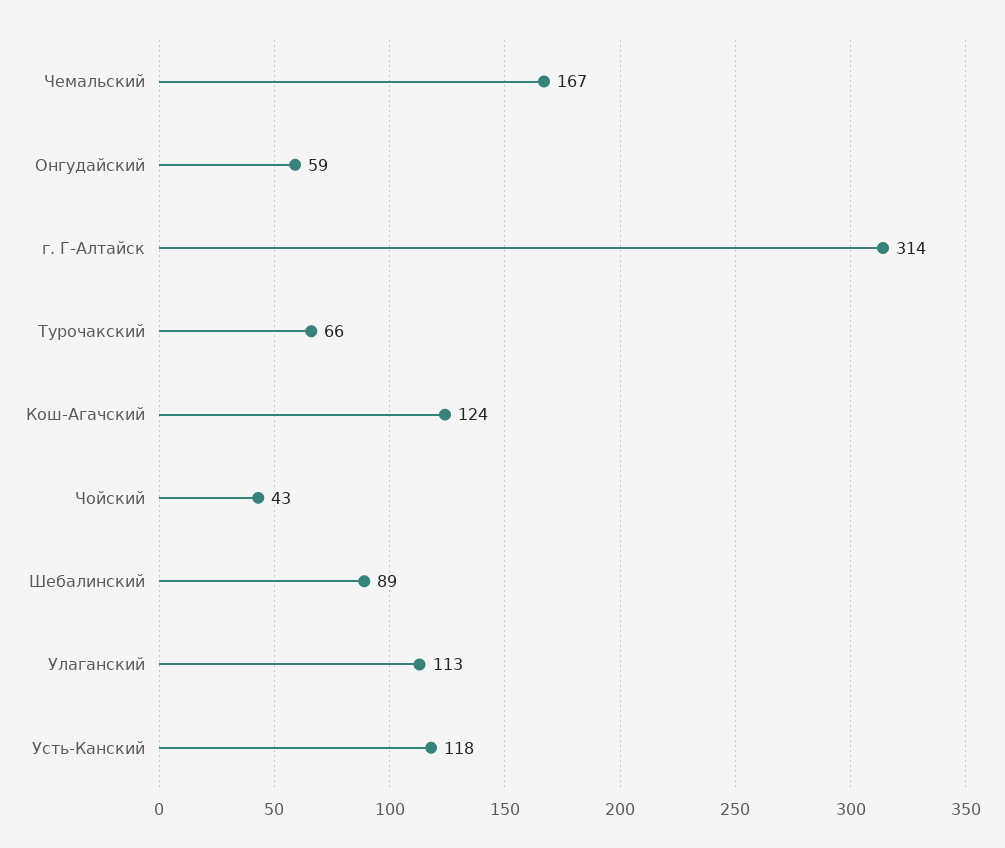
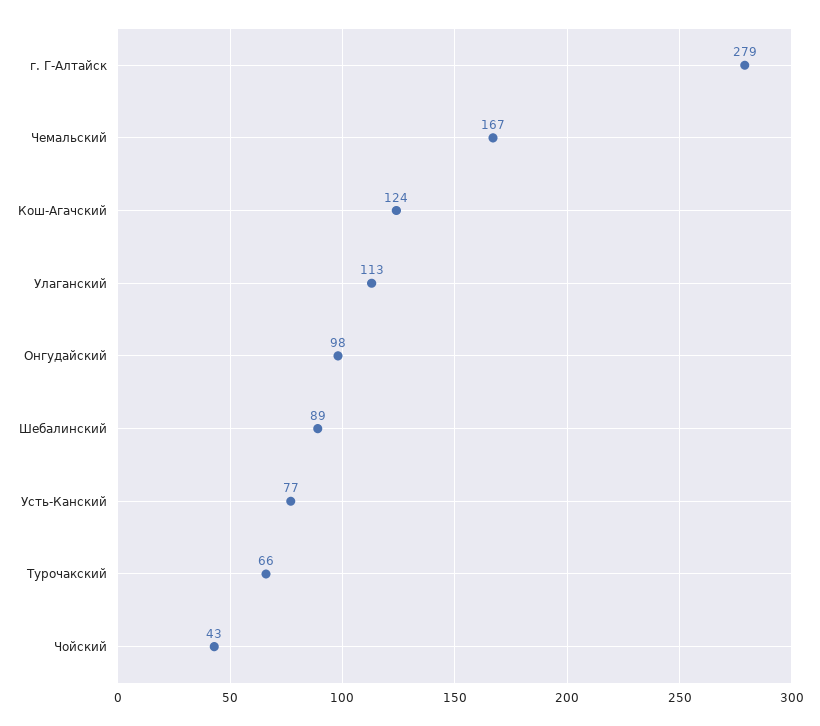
  {
    "Чемальский": 167,
-   "Онгудайский": 59,
+   "Онгудайский": 98,
-   "г. Г-Алтайск": 314,
+   "г. Г-Алтайск": 279,
    "Турочакский": 66,
    "Кош-Агачский": 124,
    "Чойский": 43,
    "Шебалинский": 89,
    "Улаганский": 113,
-   "Усть-Канский": 118
+   "Усть-Канский": 77
  }

